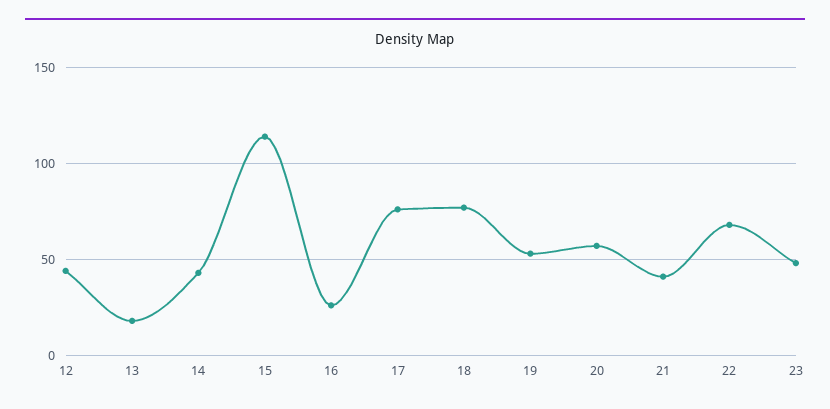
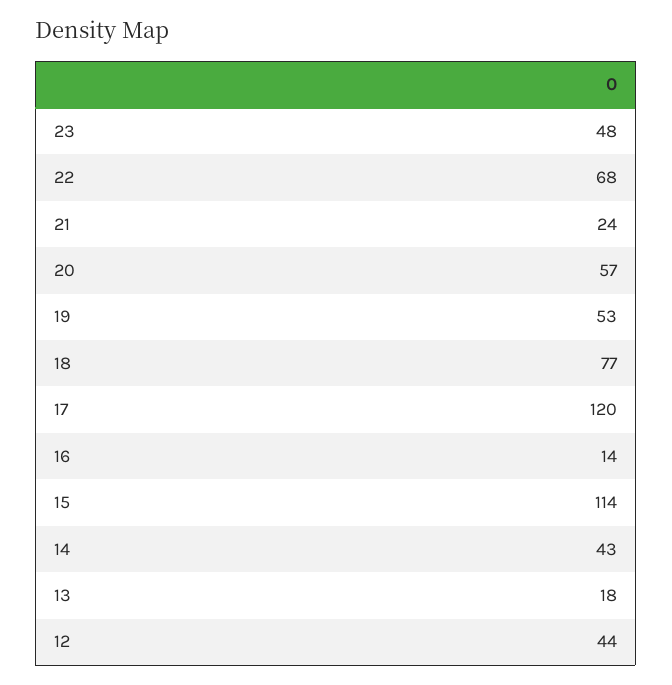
  {
    "12": 44,
    "13": 18,
    "14": 43,
    "15": 114,
-   "16": 25,
+   "16": 14,
-   "17": 75,
+   "17": 120,
    "18": 77,
    "19": 53,
    "20": 57,
-   "21": 40,
+   "21": 24,
    "22": 68,
    "23": 48
  }

